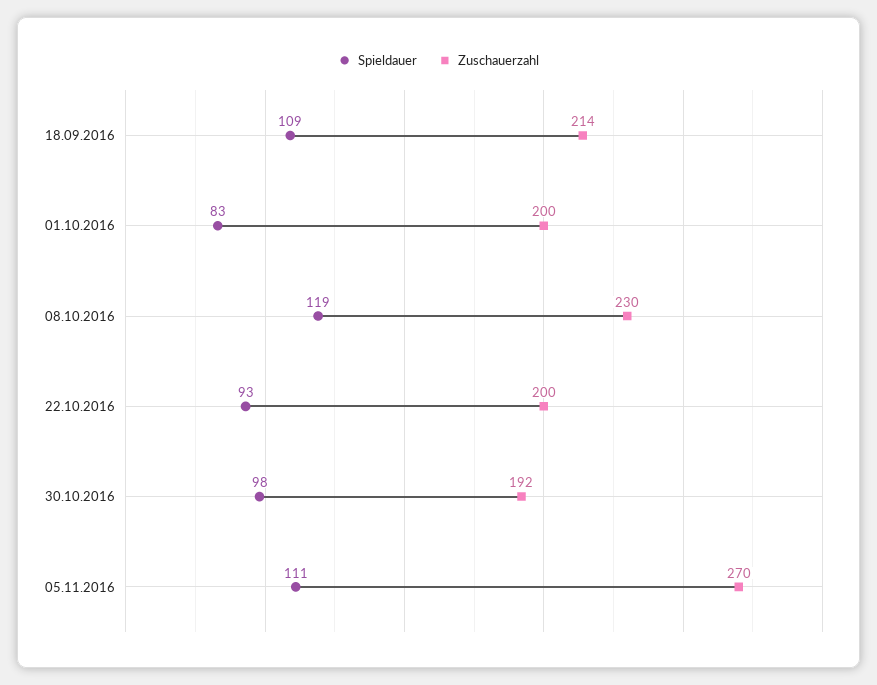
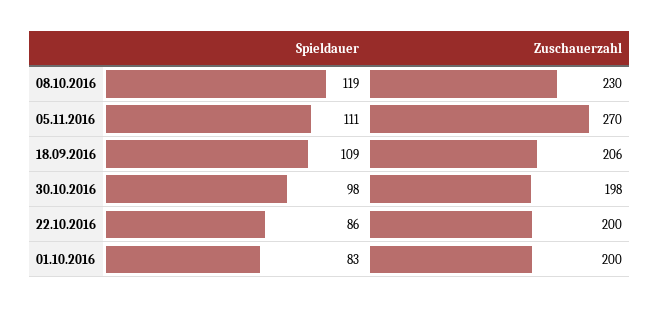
  {
    "Spieldauer": {
      "18.09.2016": 109,
      "01.10.2016": 83,
      "08.10.2016": 119,
-     "22.10.2016": 93,
+     "22.10.2016": 86,
      "30.10.2016": 98,
      "05.11.2016": 111
    },
    "Zuschauerzahl": {
-     "18.09.2016": 214,
+     "18.09.2016": 206,
      "01.10.2016": 200,
      "08.10.2016": 230,
      "22.10.2016": 200,
-     "30.10.2016": 192,
+     "30.10.2016": 198,
      "05.11.2016": 270
    }
  }

